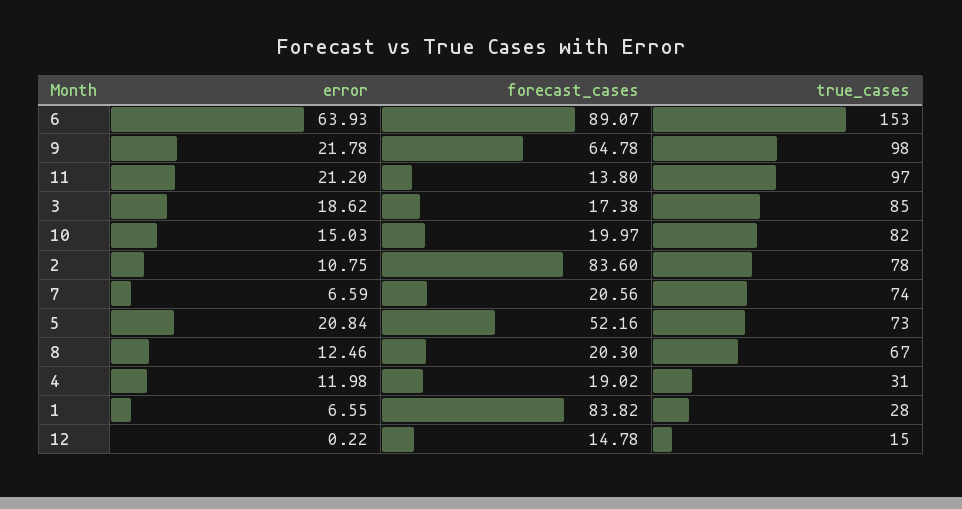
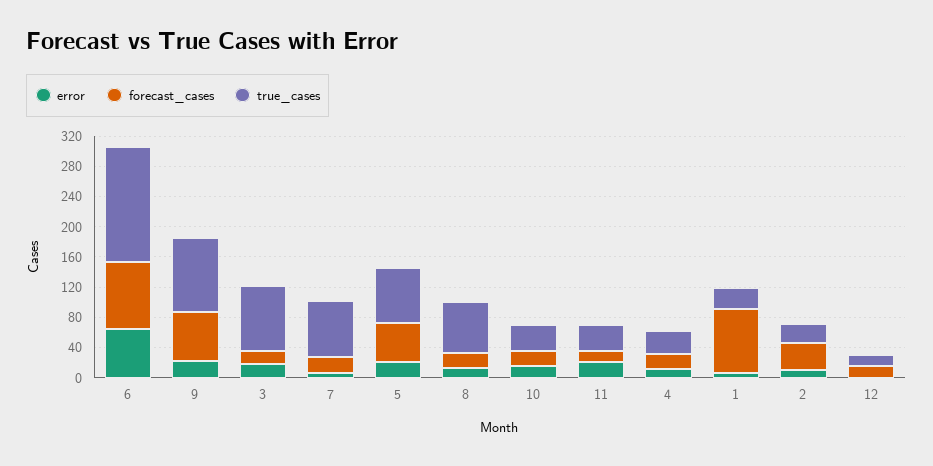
  {
    "error": {
      "6": 63.93,
      "9": 21.78,
      "11": 21.2,
      "3": 18.62,
      "10": 15.03,
      "2": 10.75,
      "7": 6.59,
      "5": 20.84,
      "8": 12.46,
      "4": 11.98,
      "1": 6.55,
      "12": 0.22
    },
    "forecast_cases": {
      "6": 89.07,
      "9": 64.78,
      "11": 13.8,
      "3": 17.38,
      "10": 19.97,
-     "2": 83.6,
+     "2": 40,
      "7": 20.56,
      "5": 52.16,
      "8": 20.3,
      "4": 19.02,
      "1": 83.82,
      "12": 14.78
    },
    "true_cases": {
      "6": 153,
      "9": 98,
-     "11": 97,
+     "11": 40,
      "3": 85,
-     "10": 82,
+     "10": 40,
-     "2": 78,
+     "2": 20,
      "7": 74,
      "5": 73,
      "8": 67,
      "4": 31,
      "1": 28,
      "12": 15
    }
  }

